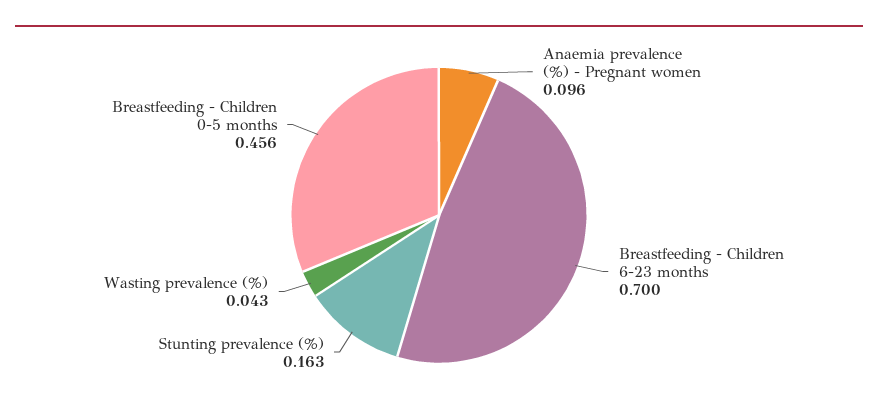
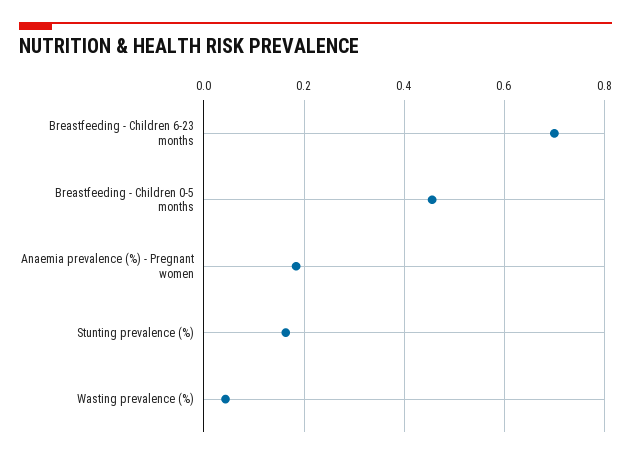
  {
-   "Anaemia prevalence (%) - Pregnant women": 0.096,
+   "Anaemia prevalence (%) - Pregnant women": 0.18,
    "Breastfeeding - Children 6-23 months": 0.7,
    "Stunting prevalence (%)": 0.163,
    "Wasting prevalence (%)": 0.043,
    "Breastfeeding - Children 0-5 months": 0.456
  }

